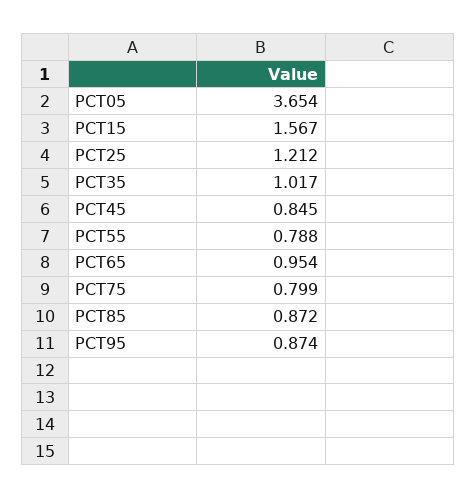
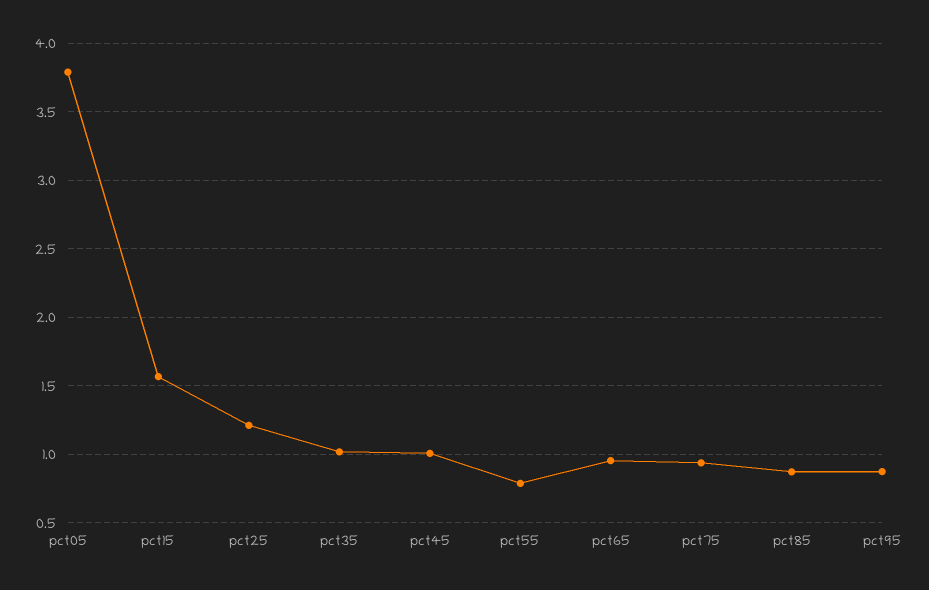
  {
-   "PCT05": 3.654,
+   "PCT05": 3.8,
    "PCT15": 1.567,
    "PCT25": 1.212,
    "PCT35": 1.017,
-   "PCT45": 0.845,
+   "PCT45": 1,
    "PCT55": 0.788,
    "PCT65": 0.954,
-   "PCT75": 0.799,
+   "PCT75": 0.95,
    "PCT85": 0.872,
    "PCT95": 0.874
  }

